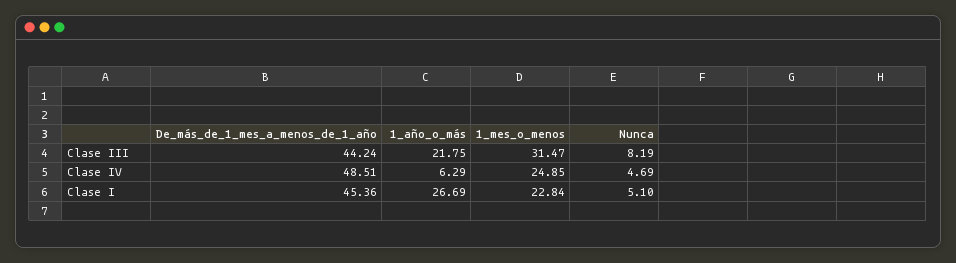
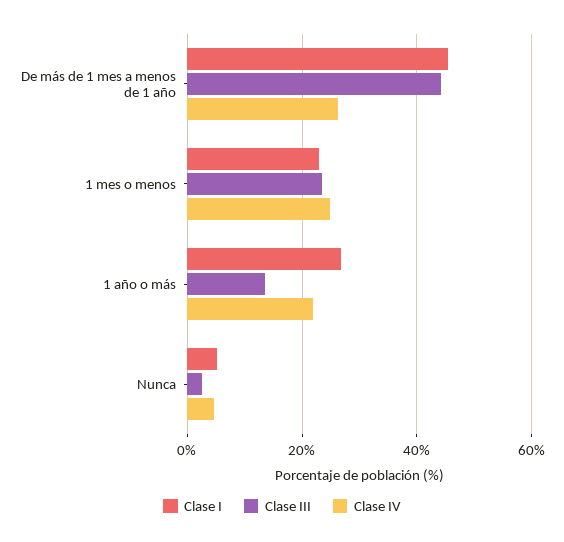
  {
    "Clase III": {
      "De_más_de_1_mes_a_menos_de_1_año": 44.24,
-     "1_año_o_más": 21.75,
+     "1_año_o_más": 14,
-     "1_mes_o_menos": 31.47,
+     "1_mes_o_menos": 24,
-     "Nunca": 8.19
+     "Nunca": 2
    },
    "Clase IV": {
-     "De_más_de_1_mes_a_menos_de_1_año": 48.51,
+     "De_más_de_1_mes_a_menos_de_1_año": 26,
-     "1_año_o_más": 6.29,
+     "1_año_o_más": 22,
      "1_mes_o_menos": 24.85,
      "Nunca": 4.69
    },
    "Clase I": {
      "De_más_de_1_mes_a_menos_de_1_año": 45.36,
      "1_año_o_más": 26.69,
      "1_mes_o_menos": 22.84,
      "Nunca": 5.1
    }
  }

